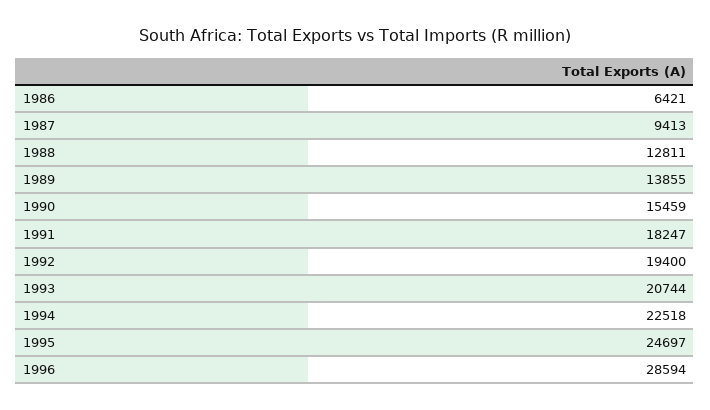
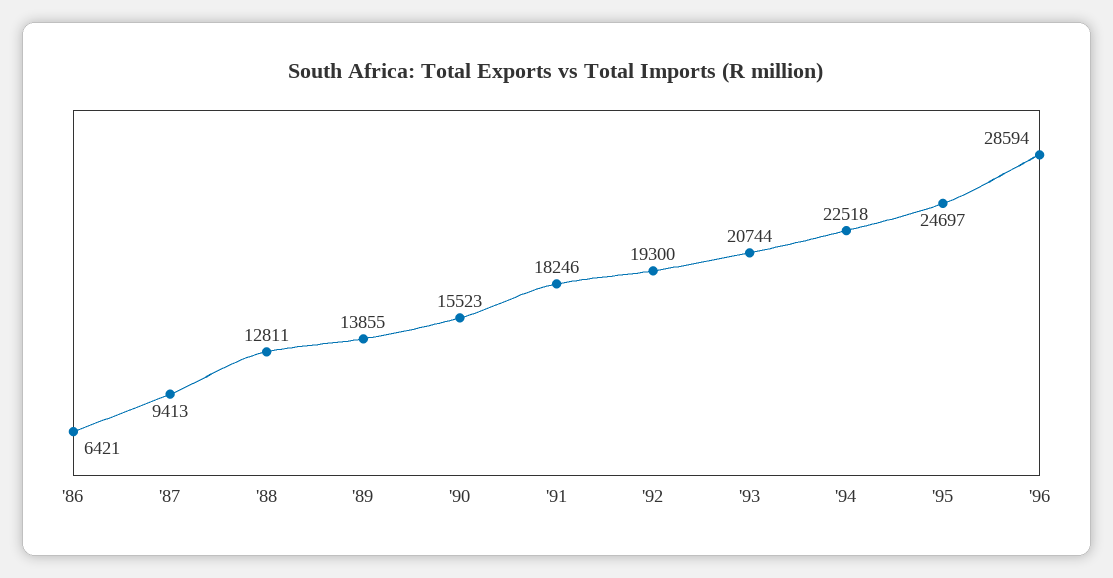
  {
    "1986": 6421,
    "1987": 9413,
    "1988": 12811,
    "1989": 13855,
-   "1990": 15459,
+   "1990": 15523,
-   "1991": 18247,
+   "1991": 18246,
-   "1992": 19400,
+   "1992": 19300,
    "1993": 20744,
    "1994": 22518,
    "1995": 24697,
    "1996": 28594
  }

